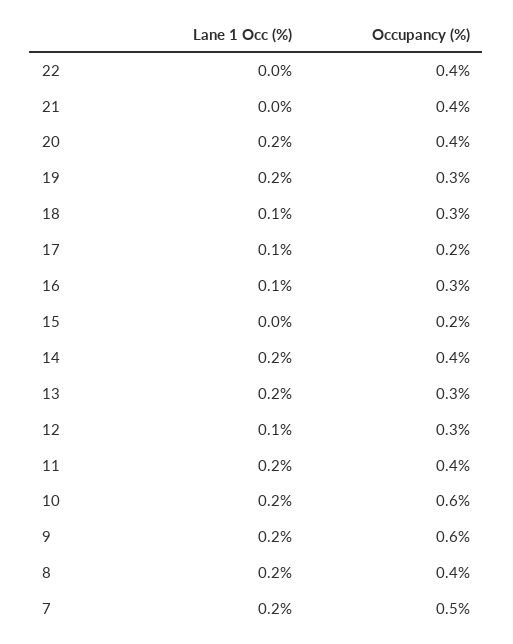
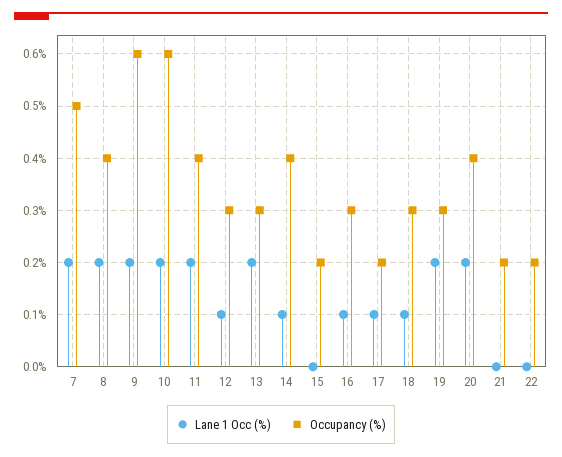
  {
    "Lane 1 Occ (%)": {
      "22": 0,
      "21": 0,
      "20": 0.2,
      "19": 0.2,
      "18": 0.1,
      "17": 0.1,
      "16": 0.1,
      "15": 0,
-     "14": 0.2,
+     "14": 0.1,
      "13": 0.2,
      "12": 0.1,
      "11": 0.2,
      "10": 0.2,
      "9": 0.2,
      "8": 0.2,
      "7": 0.2
    },
    "Occupancy (%)": {
-     "22": 0.4,
+     "22": 0.2,
-     "21": 0.4,
+     "21": 0.2,
      "20": 0.4,
      "19": 0.3,
      "18": 0.3,
      "17": 0.2,
      "16": 0.3,
      "15": 0.2,
      "14": 0.4,
      "13": 0.3,
      "12": 0.3,
      "11": 0.4,
      "10": 0.6,
      "9": 0.6,
      "8": 0.4,
      "7": 0.5
    }
  }

